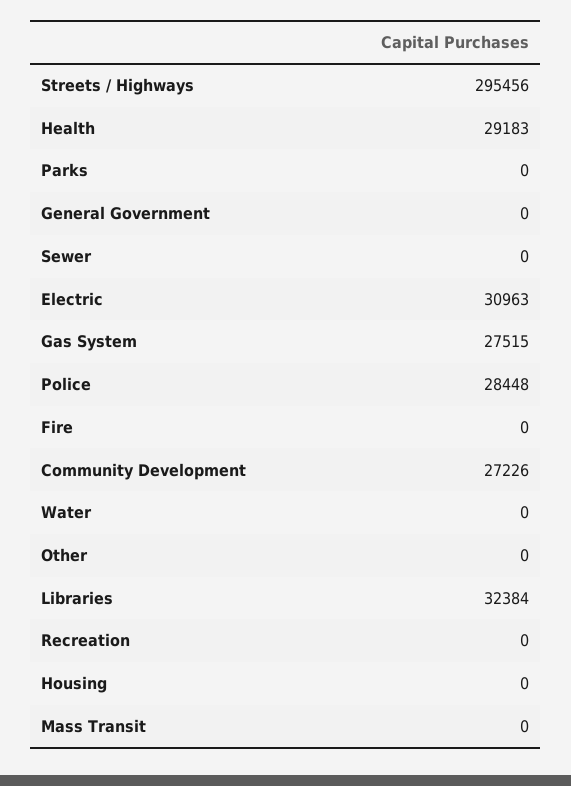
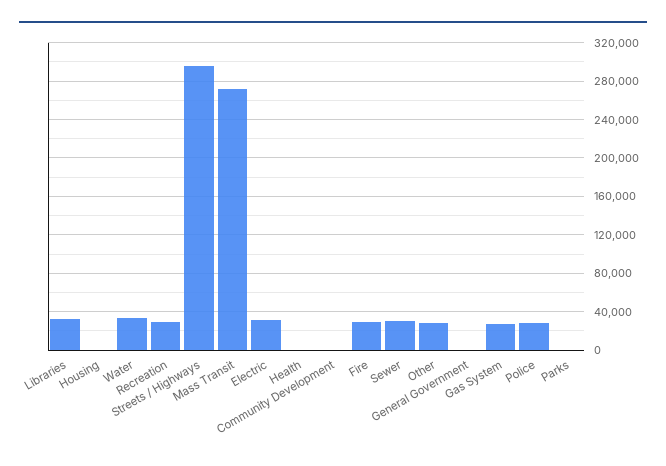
  {
    "Streets / Highways": 295456,
-   "Health": 29183,
+   "Health": 0,
    "Parks": 0,
    "General Government": 0,
-   "Sewer": 0,
+   "Sewer": 30000,
    "Electric": 30963,
    "Gas System": 27515,
    "Police": 28448,
-   "Fire": 0,
+   "Fire": 30000,
-   "Community Development": 27226,
+   "Community Development": 0,
-   "Water": 0,
+   "Water": 30000,
-   "Other": 0,
+   "Other": 30000,
    "Libraries": 32384,
-   "Recreation": 0,
+   "Recreation": 30000,
    "Housing": 0,
-   "Mass Transit": 0
+   "Mass Transit": 270000
  }

